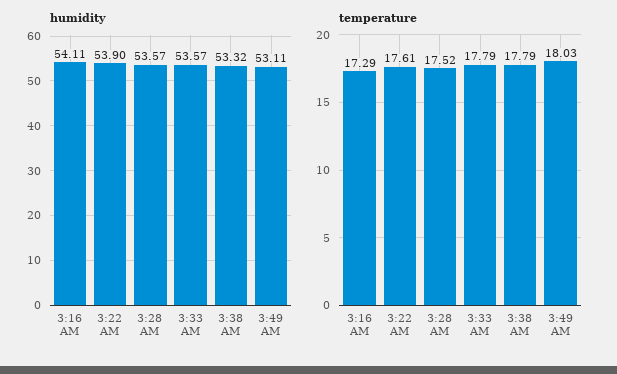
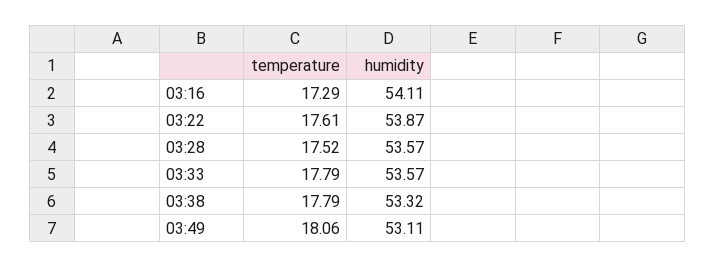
  {
    "humidity": {
      "3:16 AM": 54.11,
-     "3:22 AM": 53.9,
+     "3:22 AM": 53.87,
      "3:28 AM": 53.57,
      "3:33 AM": 53.57,
      "3:38 AM": 53.32,
      "3:49 AM": 53.11
    },
    "temperature": {
      "3:16 AM": 17.29,
      "3:22 AM": 17.61,
      "3:28 AM": 17.52,
      "3:33 AM": 17.79,
      "3:38 AM": 17.79,
-     "3:49 AM": 18.03
+     "3:49 AM": 18.06
    }
  }

